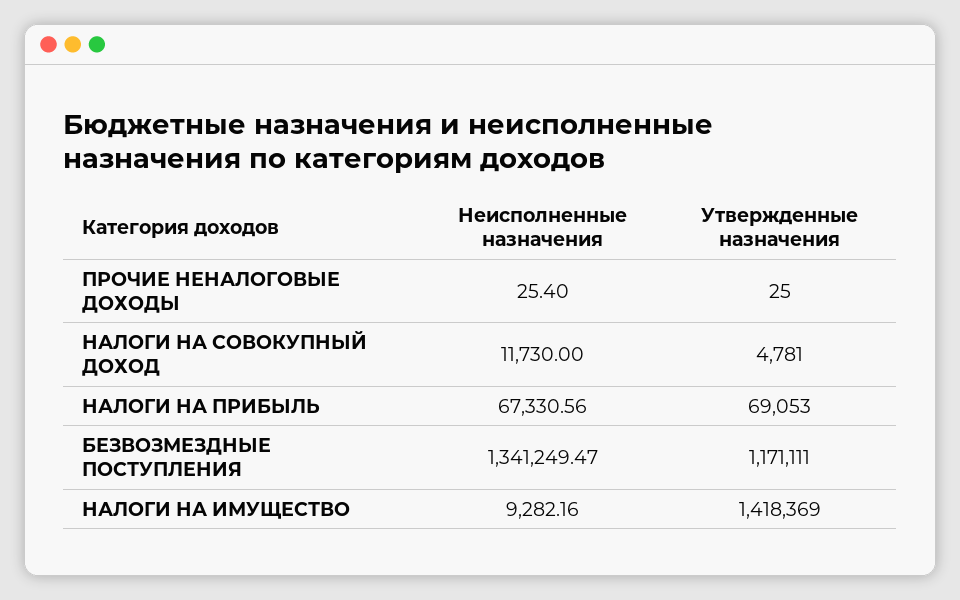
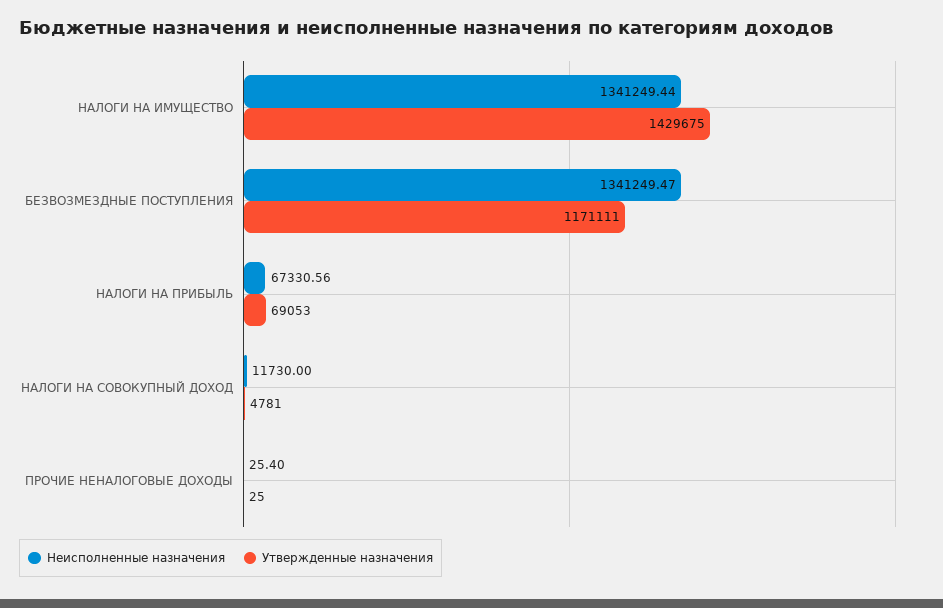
  {
    "Неисполненные назначения": {
      "ПРОЧИЕ НЕНАЛОГОВЫЕ ДОХОДЫ": 25.4,
      "НАЛОГИ НА СОВОКУПНЫЙ ДОХОД": 11730,
      "НАЛОГИ НА ПРИБЫЛЬ": 67330.56,
      "БЕЗВОЗМЕЗДНЫЕ ПОСТУПЛЕНИЯ": 1341249.47,
-     "НАЛОГИ НА ИМУЩЕСТВО": 9282.16
+     "НАЛОГИ НА ИМУЩЕСТВО": 1341249.44
    },
    "Утвержденные назначения": {
      "ПРОЧИЕ НЕНАЛОГОВЫЕ ДОХОДЫ": 25,
      "НАЛОГИ НА СОВОКУПНЫЙ ДОХОД": 4781,
      "НАЛОГИ НА ПРИБЫЛЬ": 69053,
      "БЕЗВОЗМЕЗДНЫЕ ПОСТУПЛЕНИЯ": 1171111,
-     "НАЛОГИ НА ИМУЩЕСТВО": 1418369
+     "НАЛОГИ НА ИМУЩЕСТВО": 1429675
    }
  }

